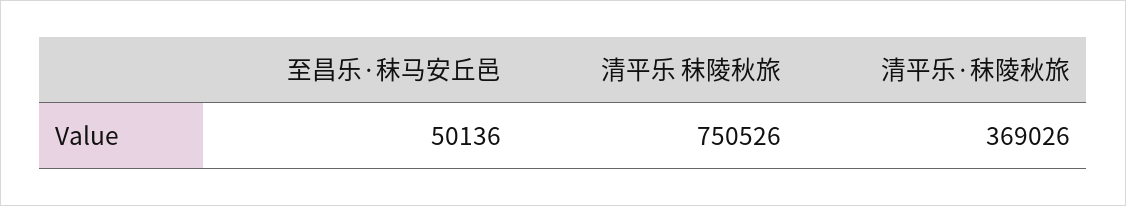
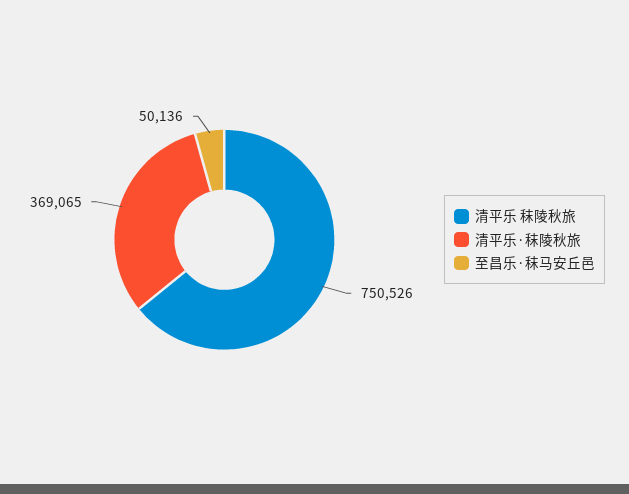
  {
    "至昌乐·秣马安丘邑": 50136,
    "清平乐 秣陵秋旅": 750526,
-   "清平乐·秣陵秋旅": 369026
+   "清平乐·秣陵秋旅": 369065
  }

